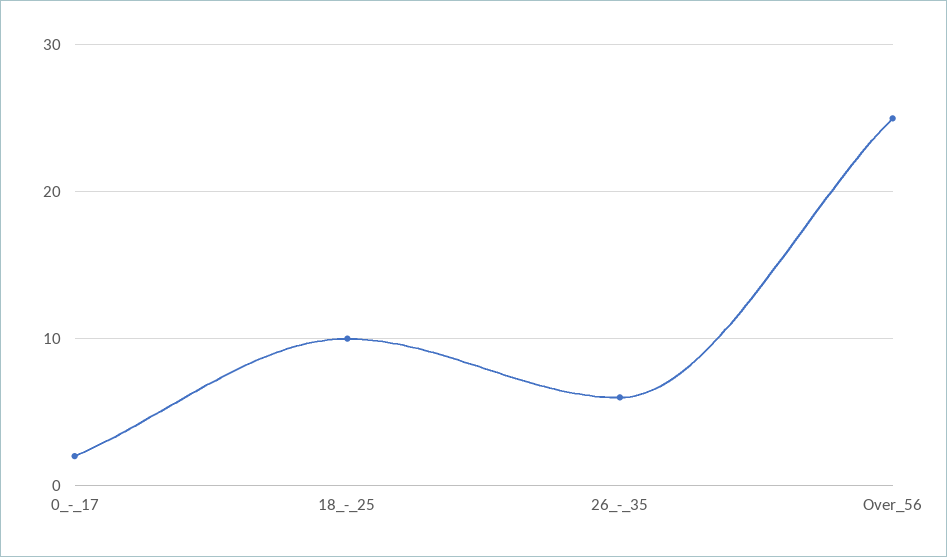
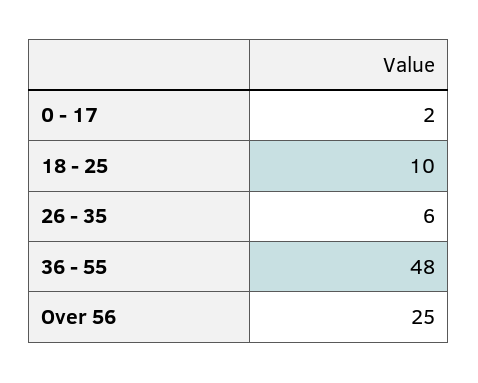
  {
    "0_-_17": 2,
    "18_-_25": 10,
    "26_-_35": 6,
-   "Over_56": 25
+   "Over_56": 25,
+   "36 - 55": 48
  }

